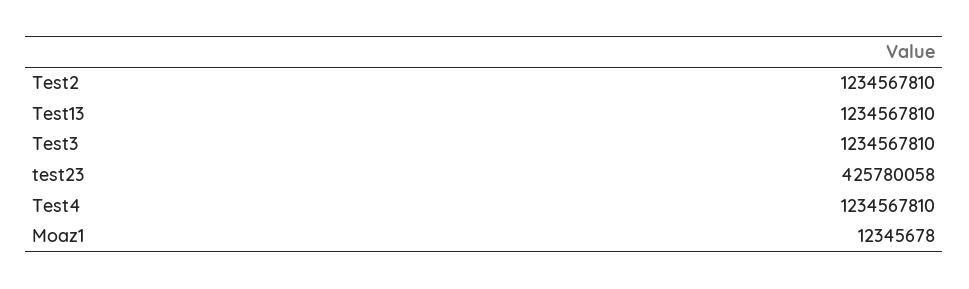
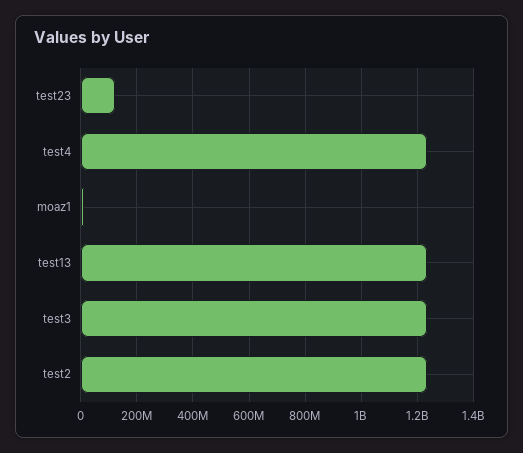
  {
    "Test2": 1234567810,
    "Test13": 1234567810,
    "Test3": 1234567810,
-   "test23": 425780058,
+   "test23": 125000000,
    "Test4": 1234567810,
    "Moaz1": 12345678
  }

